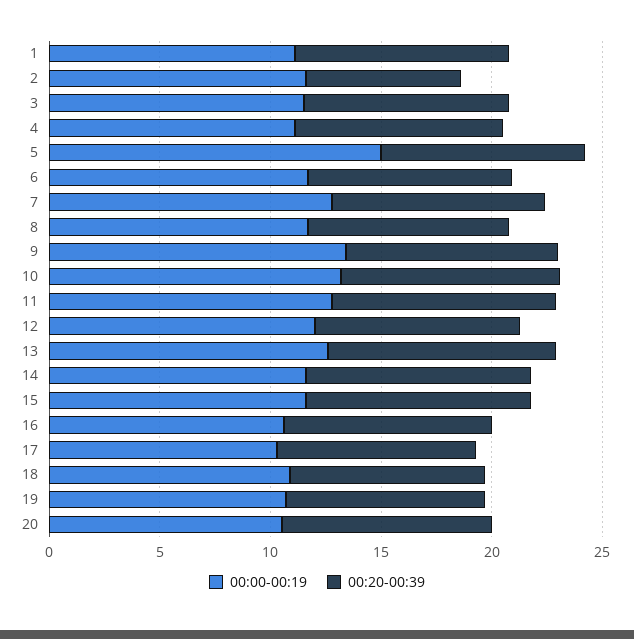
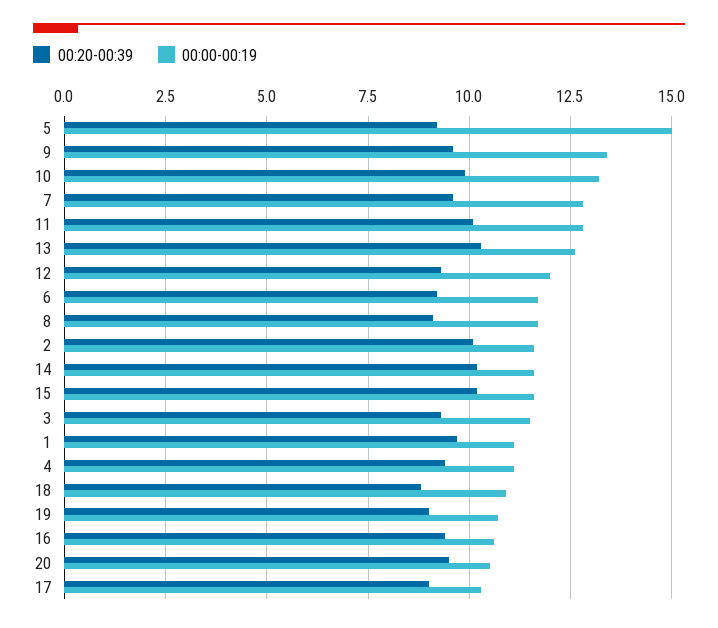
  {
    "00:00-00:19": {
      "1": 11,
      "2": 11.5,
      "3": 11.5,
      "4": 11,
      "5": 15,
      "6": 11.5,
      "7": 13,
      "8": 11.5,
      "9": 13.5,
      "10": 13,
      "11": 13,
      "12": 12,
      "13": 12.5,
      "14": 11.5,
      "15": 11.5,
      "16": 10.5,
      "17": 10.5,
      "18": 11,
      "19": 10.5,
      "20": 10.5
    },
    "00:20-00:39": {
      "1": 9.5,
-     "2": 7,
+     "2": 10,
      "3": 9.5,
      "4": 9.5,
      "5": 9,
      "6": 9,
      "7": 9.5,
      "8": 9,
      "9": 9.5,
      "10": 10,
      "11": 10,
      "12": 9.5,
      "13": 10.5,
      "14": 10,
      "15": 10,
      "16": 9.5,
      "17": 9,
      "18": 9,
      "19": 9,
      "20": 9.5
    }
  }

